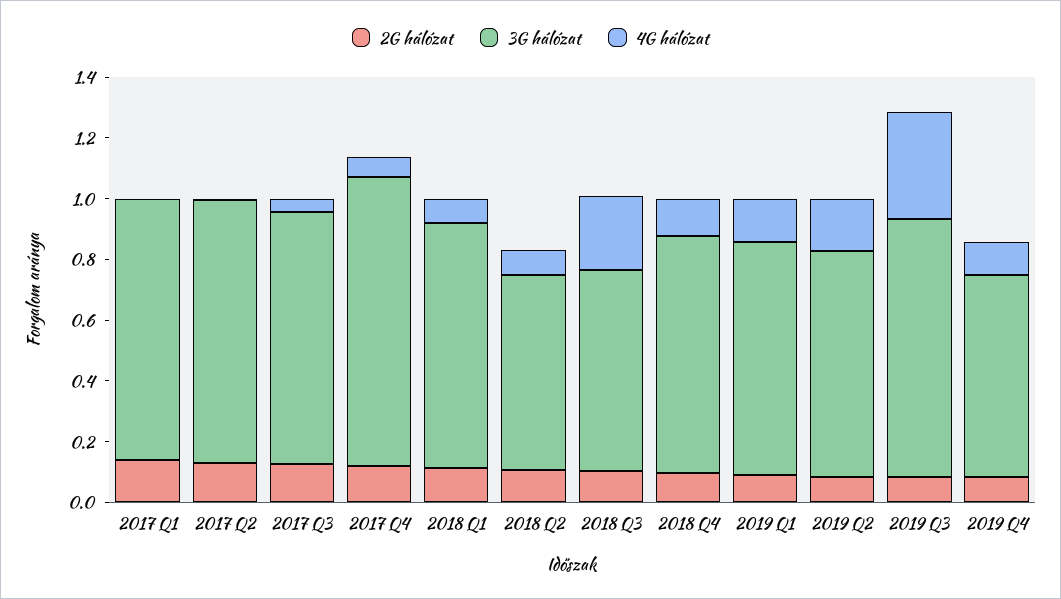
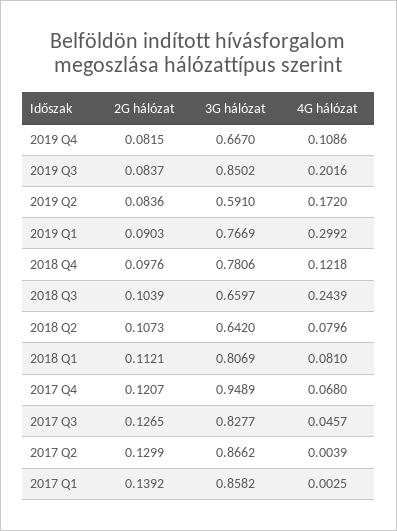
  {
    "2G hálózat": {
      "2017 Q1": 0.1392,
      "2017 Q2": 0.1299,
      "2017 Q3": 0.1265,
      "2017 Q4": 0.1207,
      "2018 Q1": 0.1121,
      "2018 Q2": 0.1073,
      "2018 Q3": 0.1039,
      "2018 Q4": 0.0976,
      "2019 Q1": 0.0903,
      "2019 Q2": 0.0836,
      "2019 Q3": 0.0837,
      "2019 Q4": 0.0815
    },
    "3G hálózat": {
      "2017 Q1": 0.8582,
      "2017 Q2": 0.8662,
      "2017 Q3": 0.8277,
      "2017 Q4": 0.9489,
      "2018 Q1": 0.8069,
      "2018 Q2": 0.642,
      "2018 Q3": 0.6597,
      "2018 Q4": 0.7806,
      "2019 Q1": 0.7669,
-     "2019 Q2": 0.75,
+     "2019 Q2": 0.591,
      "2019 Q3": 0.8502,
      "2019 Q4": 0.667
    },
    "4G hálózat": {
      "2017 Q1": 0.0025,
      "2017 Q2": 0.0039,
      "2017 Q3": 0.0457,
      "2017 Q4": 0.068,
      "2018 Q1": 0.081,
      "2018 Q2": 0.0796,
      "2018 Q3": 0.2439,
      "2018 Q4": 0.1218,
-     "2019 Q1": 0.15,
+     "2019 Q1": 0.2992,
      "2019 Q2": 0.172,
-     "2019 Q3": 0.35,
+     "2019 Q3": 0.2016,
      "2019 Q4": 0.1086
    }
  }

